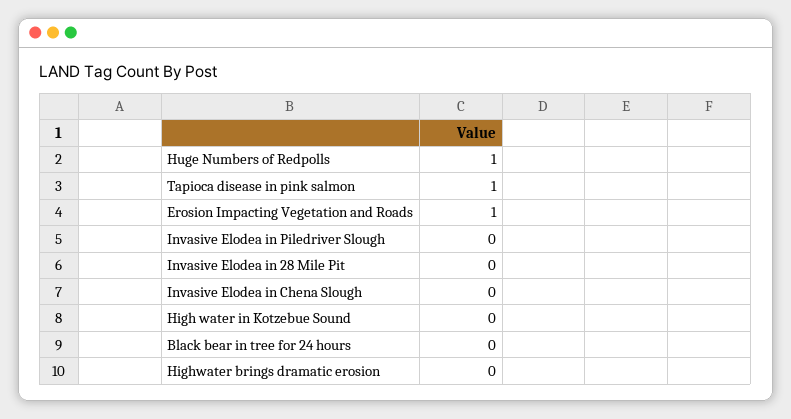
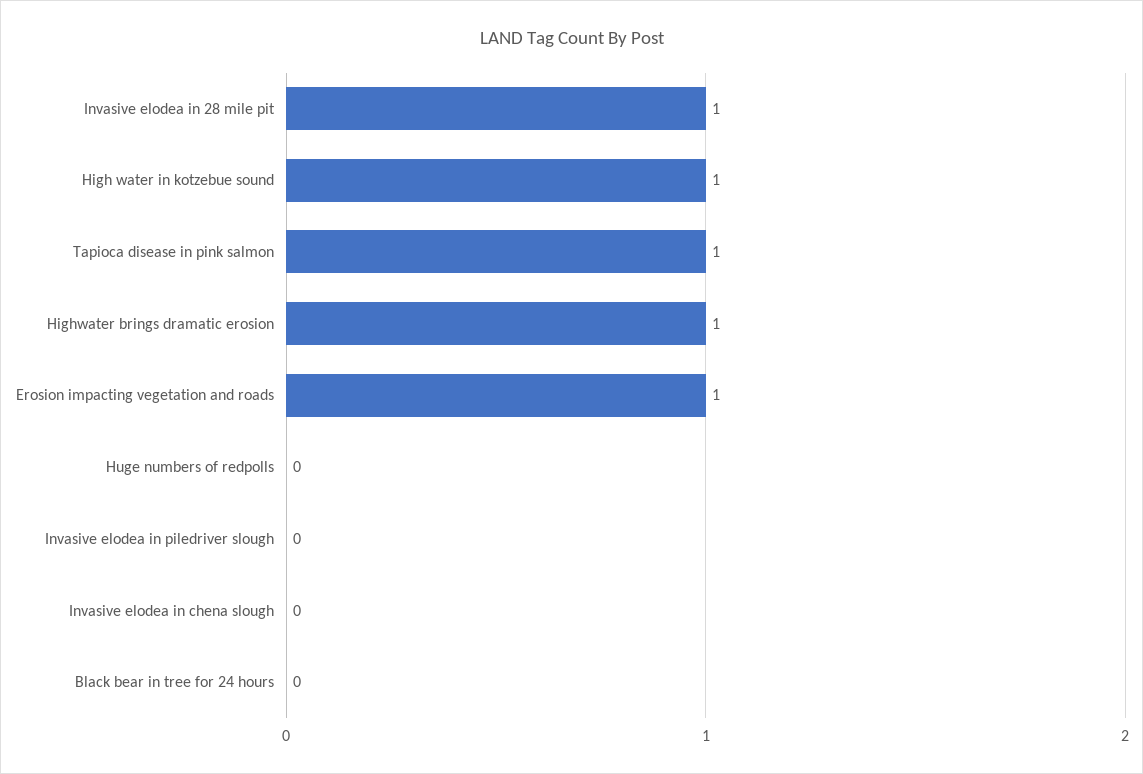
  {
-   "Huge Numbers of Redpolls": 1,
+   "Huge Numbers of Redpolls": 0,
    "Tapioca disease in pink salmon": 1,
    "Erosion Impacting Vegetation and Roads": 1,
    "Invasive Elodea in Piledriver Slough": 0,
-   "Invasive Elodea in 28 Mile Pit": 0,
+   "Invasive Elodea in 28 Mile Pit": 1,
    "Invasive Elodea in Chena Slough": 0,
-   "High water in Kotzebue Sound": 0,
+   "High water in Kotzebue Sound": 1,
    "Black bear in tree for 24 hours": 0,
-   "Highwater brings dramatic erosion": 0
+   "Highwater brings dramatic erosion": 1
  }

